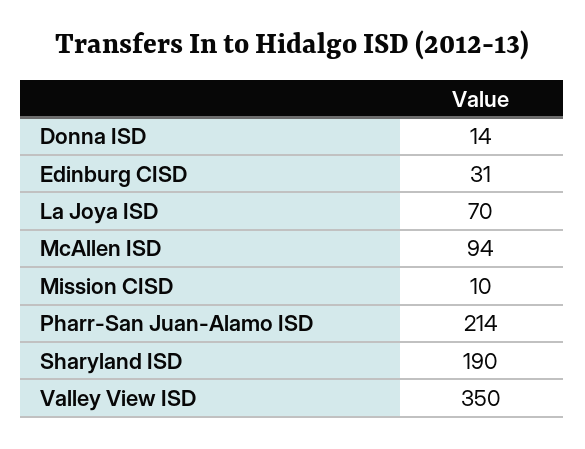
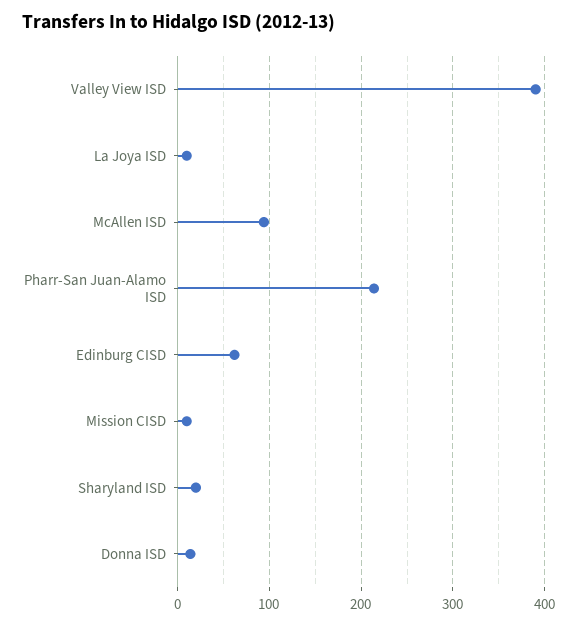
  {
    "Donna ISD": 14,
-   "Edinburg CISD": 31,
+   "Edinburg CISD": 60,
-   "La Joya ISD": 70,
+   "La Joya ISD": 10,
    "McAllen ISD": 94,
    "Mission CISD": 10,
    "Pharr-San Juan-Alamo ISD": 214,
-   "Sharyland ISD": 190,
+   "Sharyland ISD": 20,
-   "Valley View ISD": 350
+   "Valley View ISD": 390
  }

